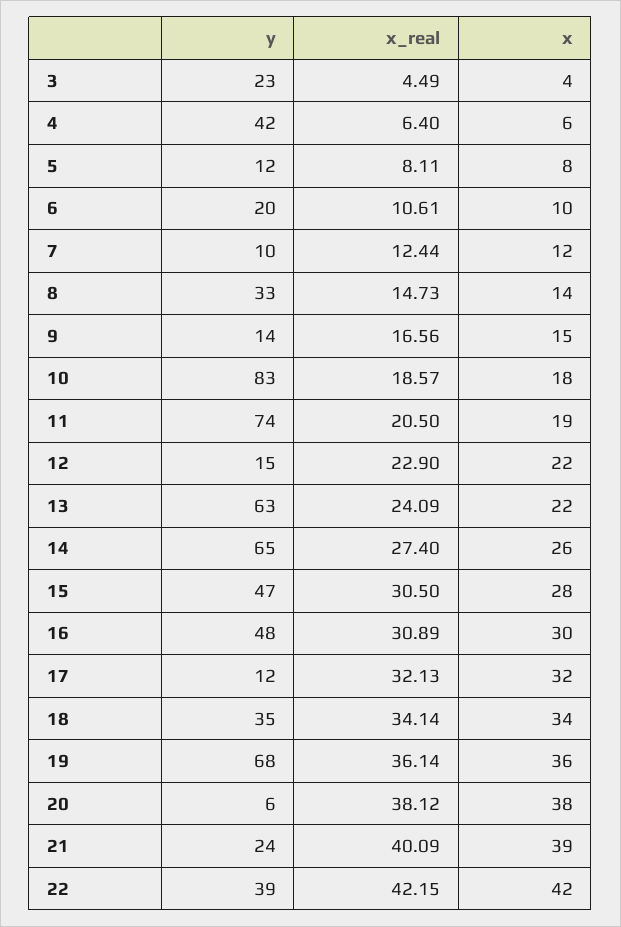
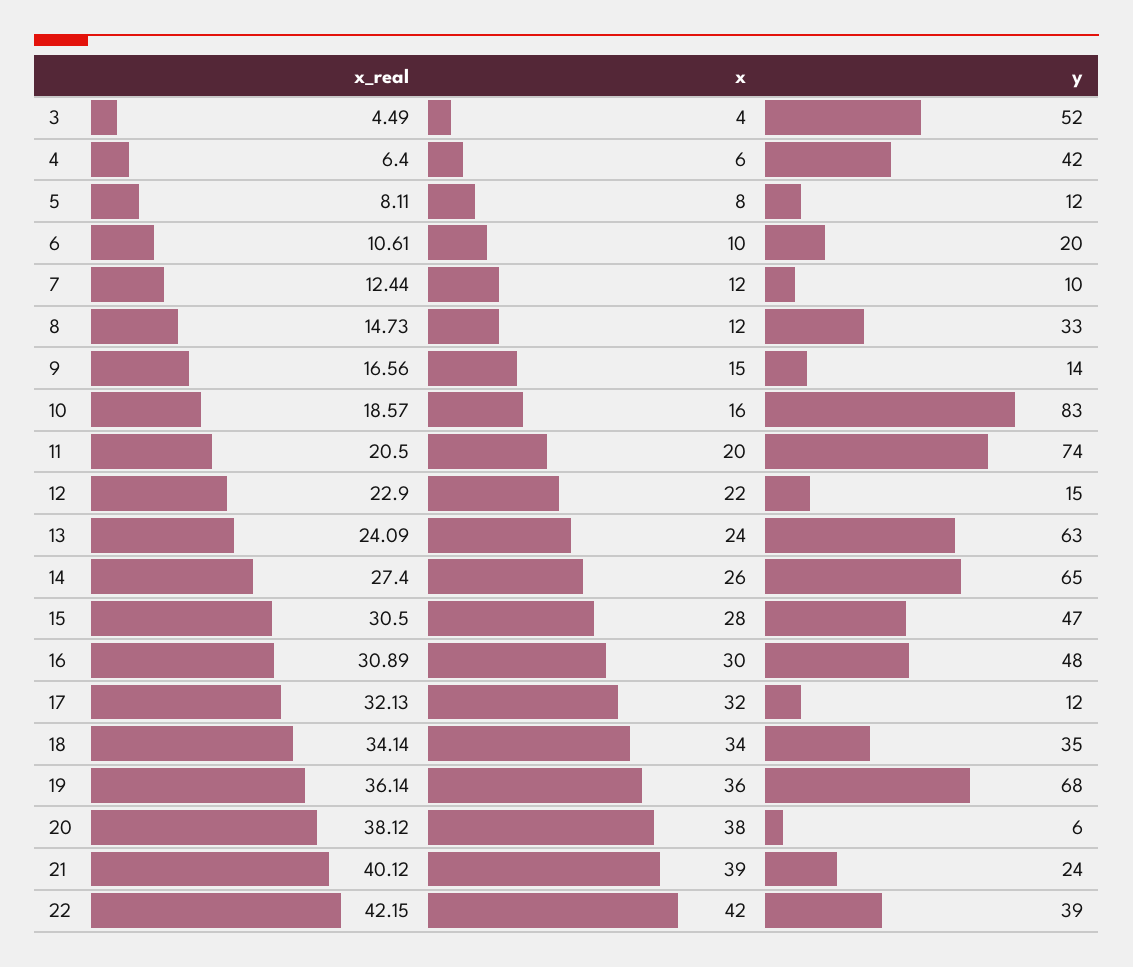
  {
    "y": {
-     "3": 23,
+     "3": 52,
      "4": 42,
      "5": 12,
      "6": 20,
      "7": 10,
      "8": 33,
      "9": 14,
      "10": 83,
      "11": 74,
      "12": 15,
      "13": 63,
      "14": 65,
      "15": 47,
      "16": 48,
      "17": 12,
      "18": 35,
      "19": 68,
      "20": 6,
      "21": 24,
      "22": 39
    },
    "x_real": {
      "3": 4.49,
      "4": 6.4,
      "5": 8.11,
      "6": 10.61,
      "7": 12.44,
      "8": 14.73,
      "9": 16.56,
      "10": 18.57,
      "11": 20.5,
      "12": 22.9,
      "13": 24.09,
      "14": 27.4,
      "15": 30.5,
      "16": 30.89,
      "17": 32.13,
      "18": 34.14,
      "19": 36.14,
      "20": 38.12,
-     "21": 40.09,
+     "21": 40.12,
      "22": 42.15
    },
    "x": {
      "3": 4,
      "4": 6,
      "5": 8,
      "6": 10,
      "7": 12,
-     "8": 14,
+     "8": 12,
      "9": 15,
-     "10": 18,
+     "10": 16,
-     "11": 19,
+     "11": 20,
      "12": 22,
-     "13": 22,
+     "13": 24,
      "14": 26,
      "15": 28,
      "16": 30,
      "17": 32,
      "18": 34,
      "19": 36,
      "20": 38,
      "21": 39,
      "22": 42
    }
  }

